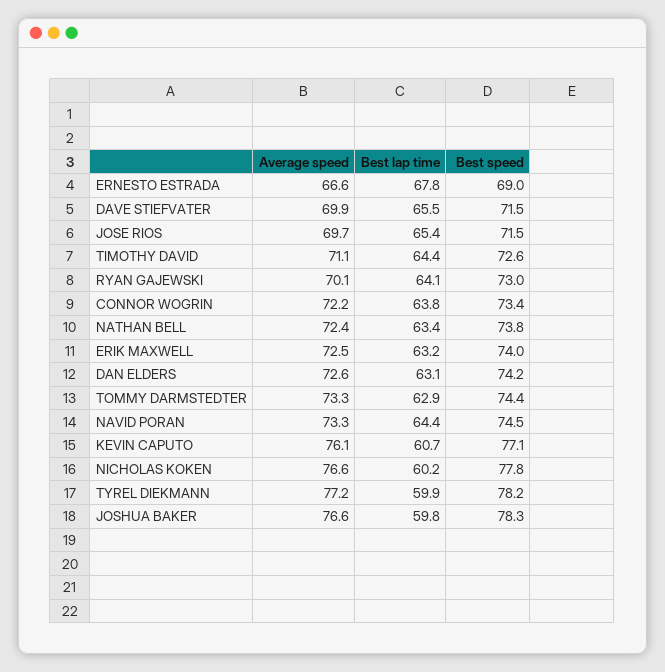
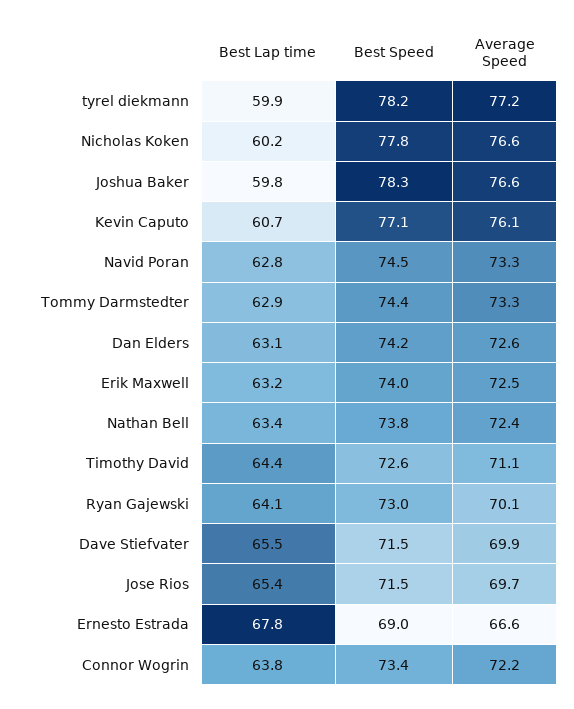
  {
    "Average speed": {
      "ERNESTO ESTRADA": 66.6,
      "DAVE STIEFVATER": 69.9,
      "JOSE RIOS": 69.7,
      "TIMOTHY DAVID": 71.1,
      "RYAN GAJEWSKI": 70.1,
      "CONNOR WOGRIN": 72.2,
      "NATHAN BELL": 72.4,
      "ERIK MAXWELL": 72.5,
      "DAN ELDERS": 72.6,
      "TOMMY DARMSTEDTER": 73.3,
      "NAVID PORAN": 73.3,
      "KEVIN CAPUTO": 76.1,
      "NICHOLAS KOKEN": 76.6,
      "TYREL DIEKMANN": 77.2,
      "JOSHUA BAKER": 76.6
    },
    "Best lap time": {
      "ERNESTO ESTRADA": 67.8,
      "DAVE STIEFVATER": 65.5,
      "JOSE RIOS": 65.4,
      "TIMOTHY DAVID": 64.4,
      "RYAN GAJEWSKI": 64.1,
      "CONNOR WOGRIN": 63.8,
      "NATHAN BELL": 63.4,
      "ERIK MAXWELL": 63.2,
      "DAN ELDERS": 63.1,
      "TOMMY DARMSTEDTER": 62.9,
-     "NAVID PORAN": 64.4,
+     "NAVID PORAN": 62.8,
      "KEVIN CAPUTO": 60.7,
      "NICHOLAS KOKEN": 60.2,
      "TYREL DIEKMANN": 59.9,
      "JOSHUA BAKER": 59.8
    },
    "Best speed": {
      "ERNESTO ESTRADA": 69,
      "DAVE STIEFVATER": 71.5,
      "JOSE RIOS": 71.5,
      "TIMOTHY DAVID": 72.6,
      "RYAN GAJEWSKI": 73,
      "CONNOR WOGRIN": 73.4,
      "NATHAN BELL": 73.8,
      "ERIK MAXWELL": 74,
      "DAN ELDERS": 74.2,
      "TOMMY DARMSTEDTER": 74.4,
      "NAVID PORAN": 74.5,
      "KEVIN CAPUTO": 77.1,
      "NICHOLAS KOKEN": 77.8,
      "TYREL DIEKMANN": 78.2,
      "JOSHUA BAKER": 78.3
    }
  }

